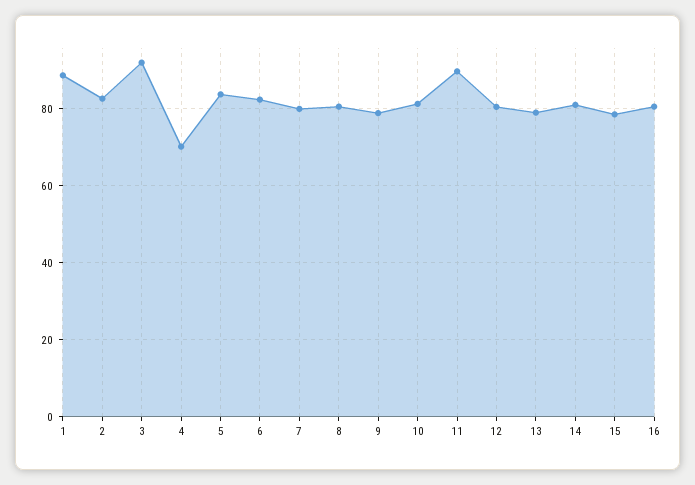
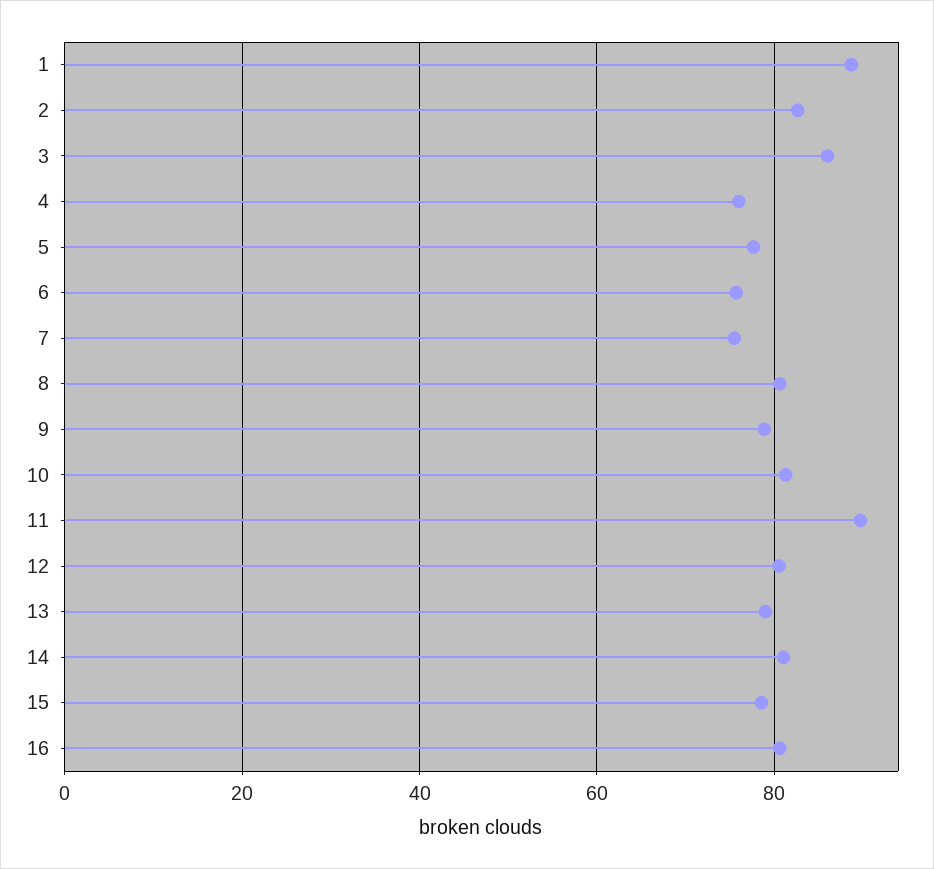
  {
    "1": 88,
    "2": 82,
-   "3": 92,
+   "3": 86,
-   "4": 70,
+   "4": 76,
-   "5": 84,
+   "5": 78,
-   "6": 82,
+   "6": 76,
-   "7": 80,
+   "7": 76,
    "8": 80,
    "9": 78,
    "10": 82,
    "11": 90,
    "12": 80,
    "13": 80,
    "14": 82,
    "15": 78,
    "16": 80
  }

